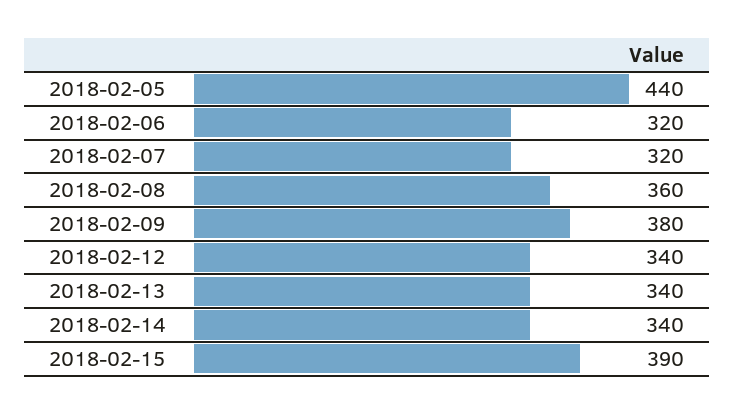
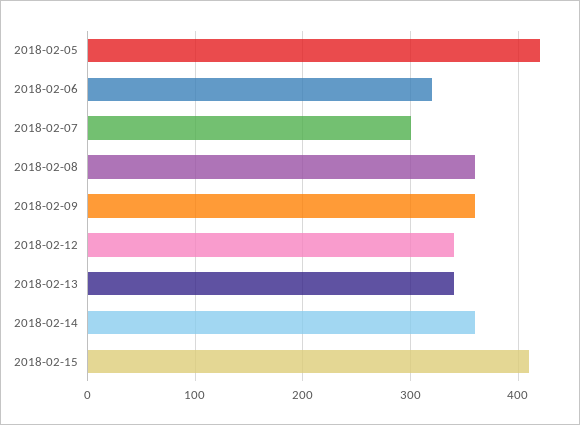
  {
-   "2018-02-05": 440,
+   "2018-02-05": 420,
    "2018-02-06": 320,
-   "2018-02-07": 320,
+   "2018-02-07": 300,
    "2018-02-08": 360,
-   "2018-02-09": 380,
+   "2018-02-09": 360,
    "2018-02-12": 340,
    "2018-02-13": 340,
-   "2018-02-14": 340,
+   "2018-02-14": 360,
-   "2018-02-15": 390
+   "2018-02-15": 410
  }

